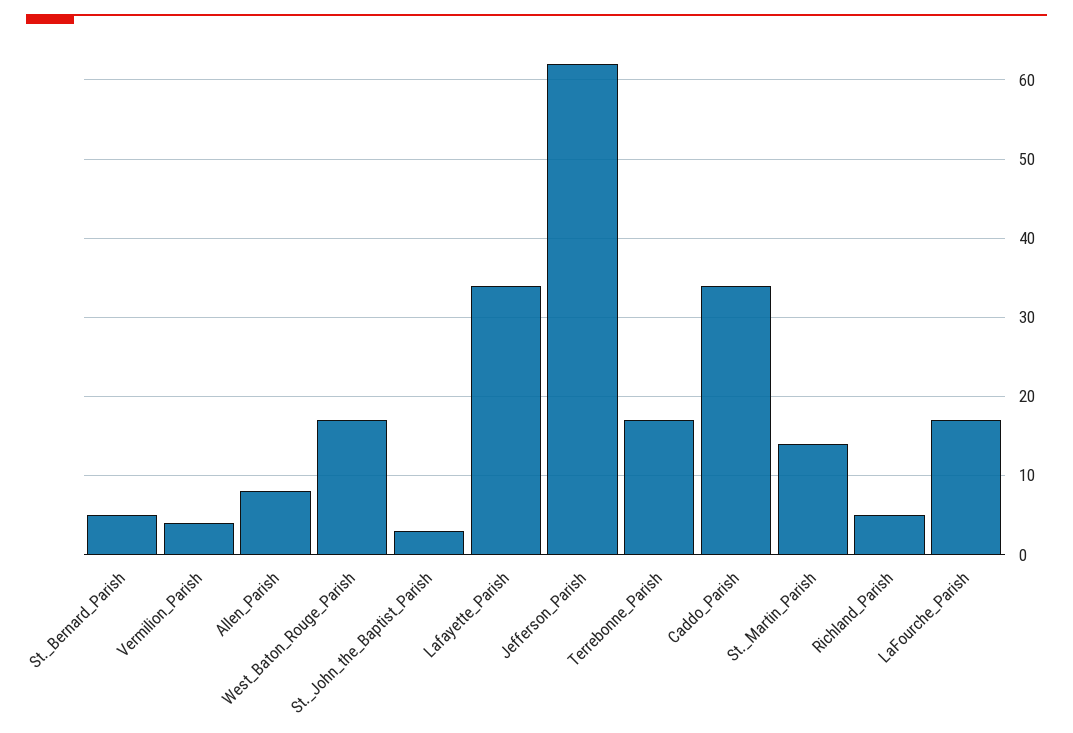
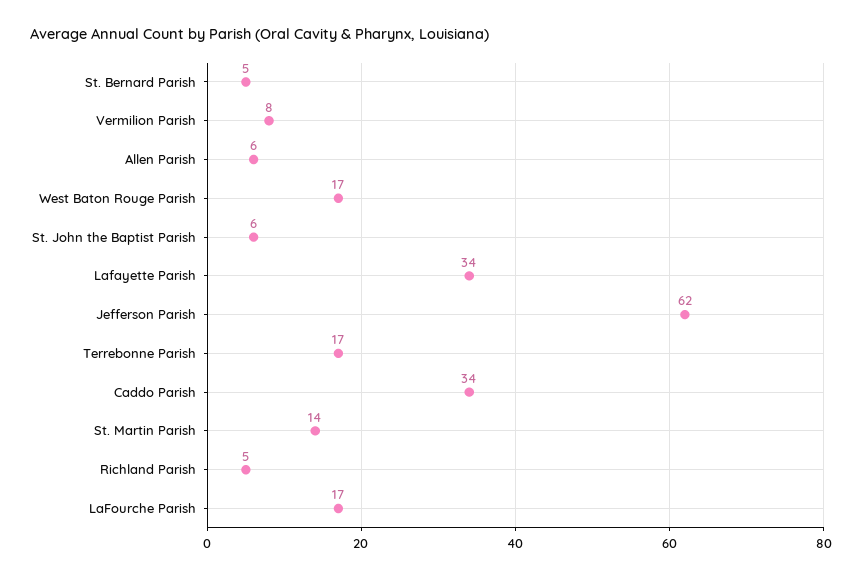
  {
    "St._Bernard_Parish": 5,
-   "Vermilion_Parish": 4,
+   "Vermilion_Parish": 8,
-   "Allen_Parish": 8,
+   "Allen_Parish": 6,
    "West_Baton_Rouge_Parish": 17,
-   "St._John_the_Baptist_Parish": 3,
+   "St._John_the_Baptist_Parish": 6,
    "Lafayette_Parish": 34,
    "Jefferson_Parish": 62,
    "Terrebonne_Parish": 17,
    "Caddo_Parish": 34,
    "St._Martin_Parish": 14,
    "Richland_Parish": 5,
    "LaFourche_Parish": 17
  }

